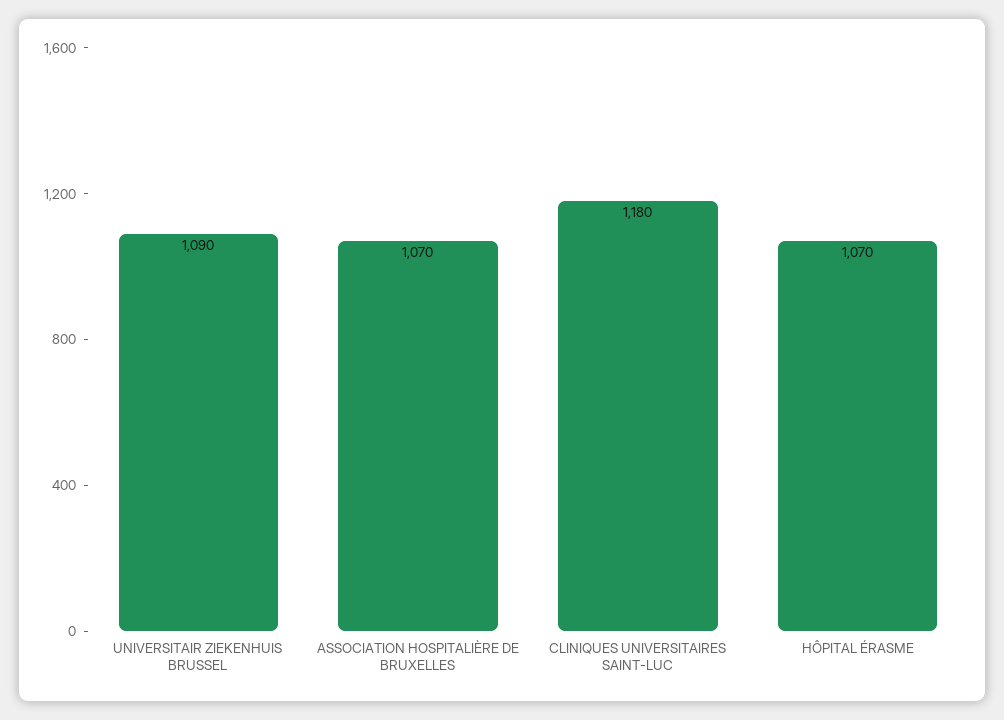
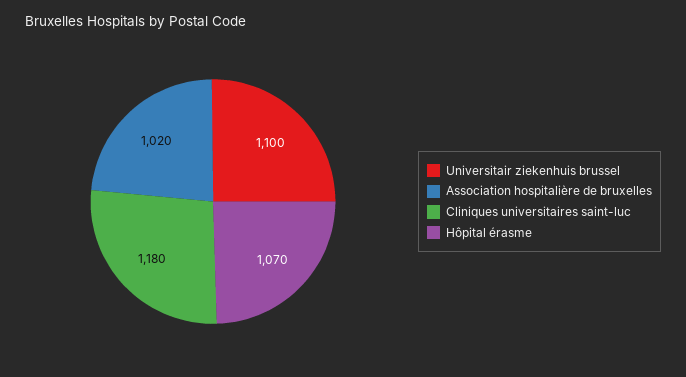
  {
-   "UNIVERSITAIR ZIEKENHUIS BRUSSEL": 1090,
+   "UNIVERSITAIR ZIEKENHUIS BRUSSEL": 1100,
-   "ASSOCIATION HOSPITALIÈRE DE BRUXELLES": 1070,
+   "ASSOCIATION HOSPITALIÈRE DE BRUXELLES": 1020,
    "CLINIQUES UNIVERSITAIRES SAINT-LUC": 1180,
    "HÔPITAL ÉRASME": 1070
  }

